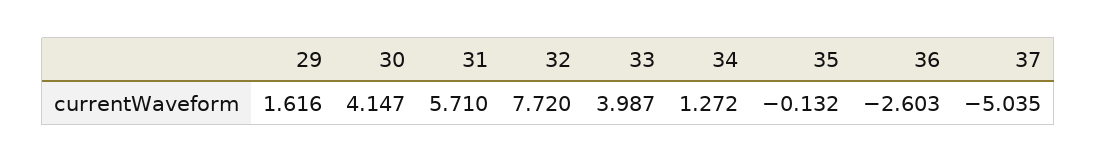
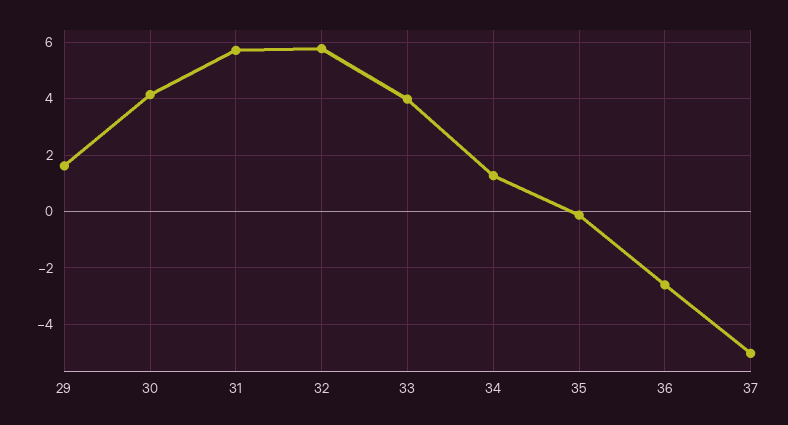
  {
    "29": 1.616,
    "30": 4.147,
    "31": 5.71,
-   "32": 7.72,
+   "32": 5.75,
    "33": 3.987,
    "34": 1.272,
    "35": -0.132,
    "36": -2.603,
    "37": -5.035
  }

